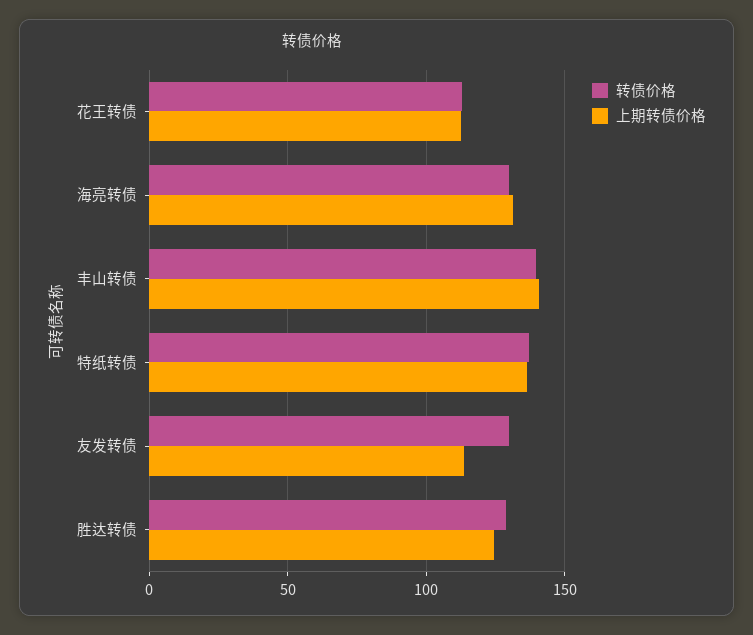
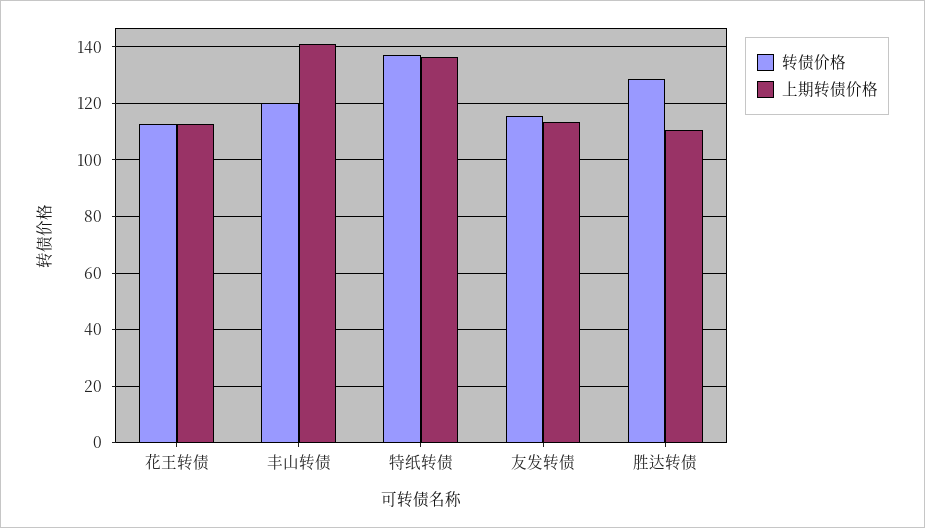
  {
    "转债价格": {
      "花王转债": 112.5,
-     "海亮转债": 130,
-     "丰山转债": 140,
+     "丰山转债": 120,
      "特纸转债": 137.5,
-     "友发转债": 130,
+     "友发转债": 115,
      "胜达转债": 127.5
    },
    "上期转债价格": {
      "花王转债": 112.5,
-     "海亮转债": 130,
      "丰山转债": 140,
      "特纸转债": 137.5,
      "友发转债": 112.5,
-     "胜达转债": 125
+     "胜达转债": 110
    }
  }

